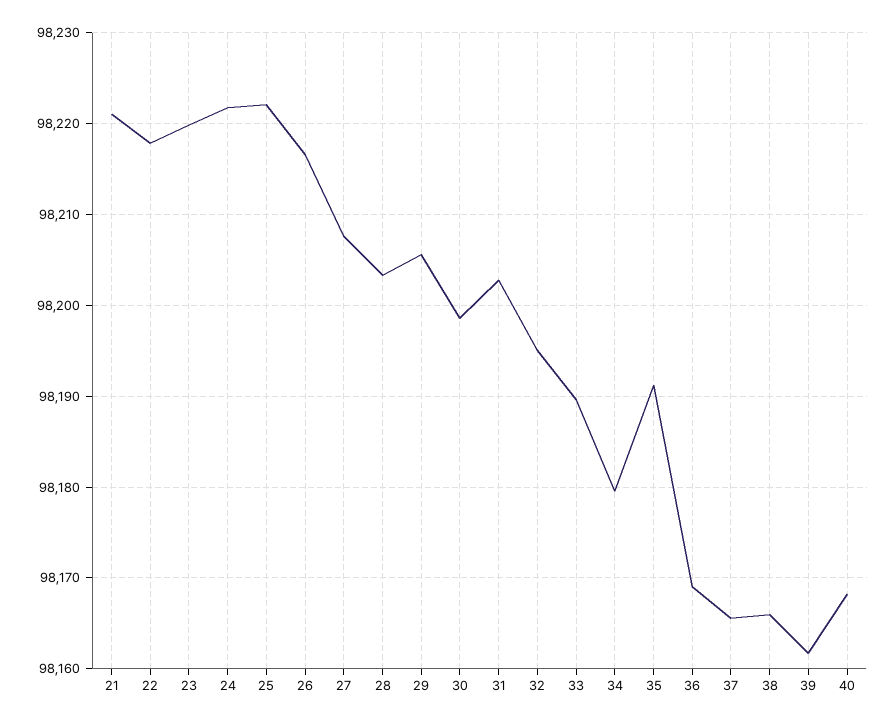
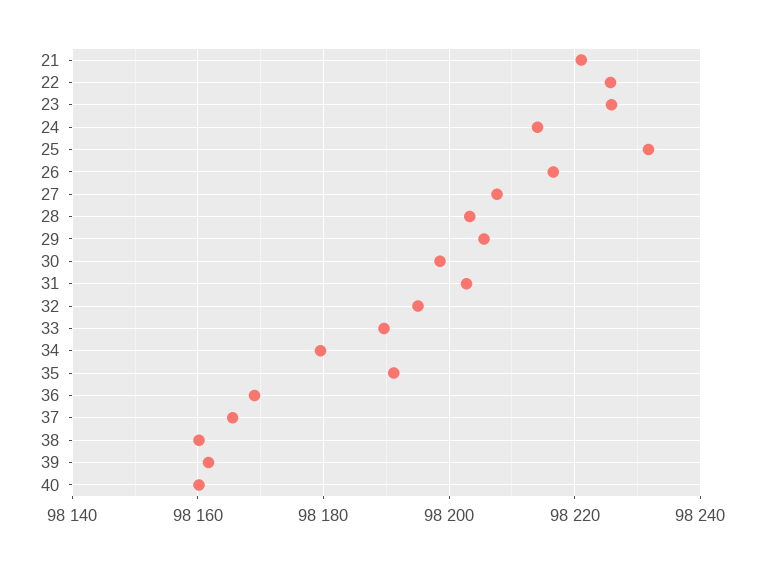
  {
    "21": 98221,
-   "22": 98218,
+   "22": 98226,
-   "23": 98220,
+   "23": 98226,
-   "24": 98222,
+   "24": 98214,
-   "25": 98222,
+   "25": 98232,
    "26": 98217,
    "27": 98208,
    "28": 98203,
    "29": 98206,
    "30": 98199,
    "31": 98203,
    "32": 98195,
    "33": 98190,
    "34": 98180,
    "35": 98191,
    "36": 98169,
    "37": 98166,
-   "38": 98166,
+   "38": 98160,
    "39": 98162,
-   "40": 98168
+   "40": 98160
  }

